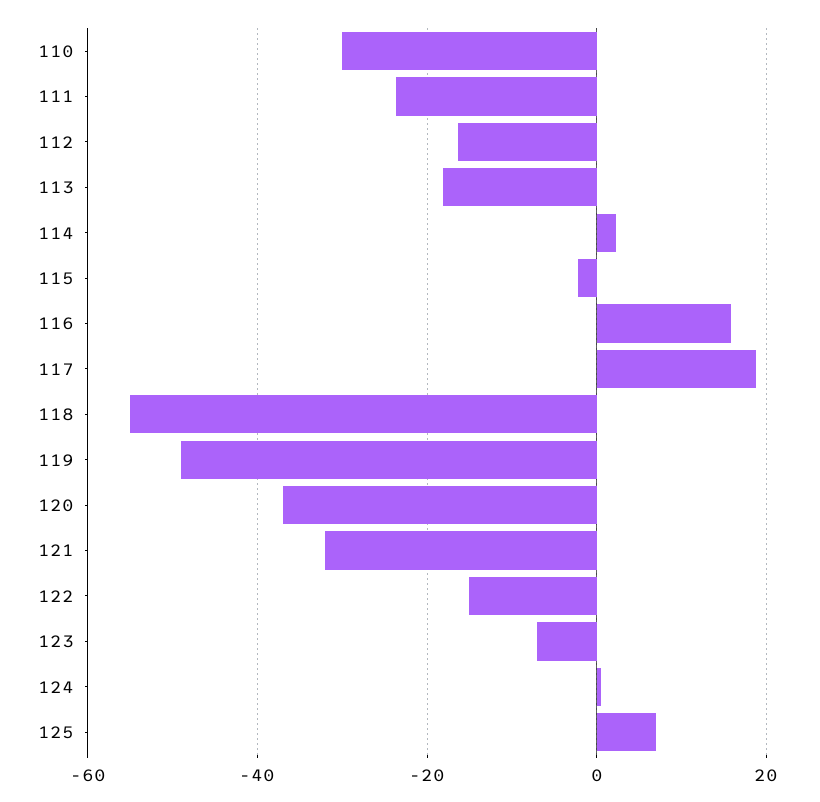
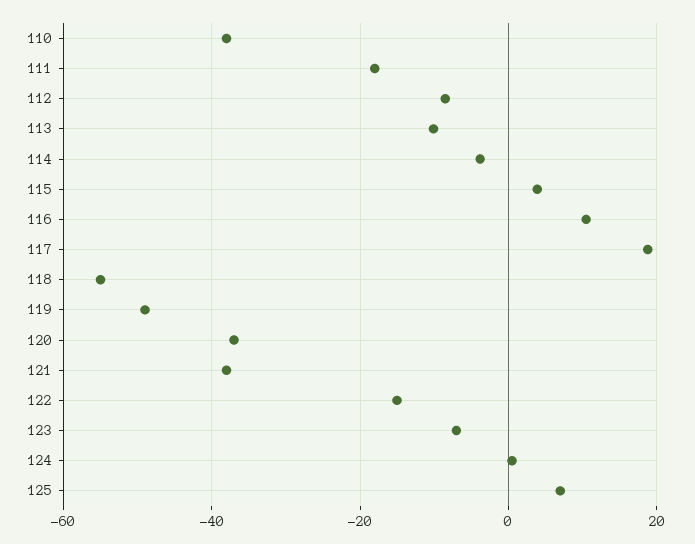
  {
-   "110": -30,
+   "110": -38,
-   "111": -24,
+   "111": -18,
-   "112": -16,
+   "112": -8,
-   "113": -18,
+   "113": -10,
-   "114": 2,
+   "114": -4,
-   "115": -2,
+   "115": 4,
-   "116": 16,
+   "116": 10,
    "117": 18,
    "118": -56,
    "119": -50,
    "120": -38,
-   "121": -32,
+   "121": -38,
    "122": -16,
    "123": -8,
    "124": 0,
    "125": 8
  }

